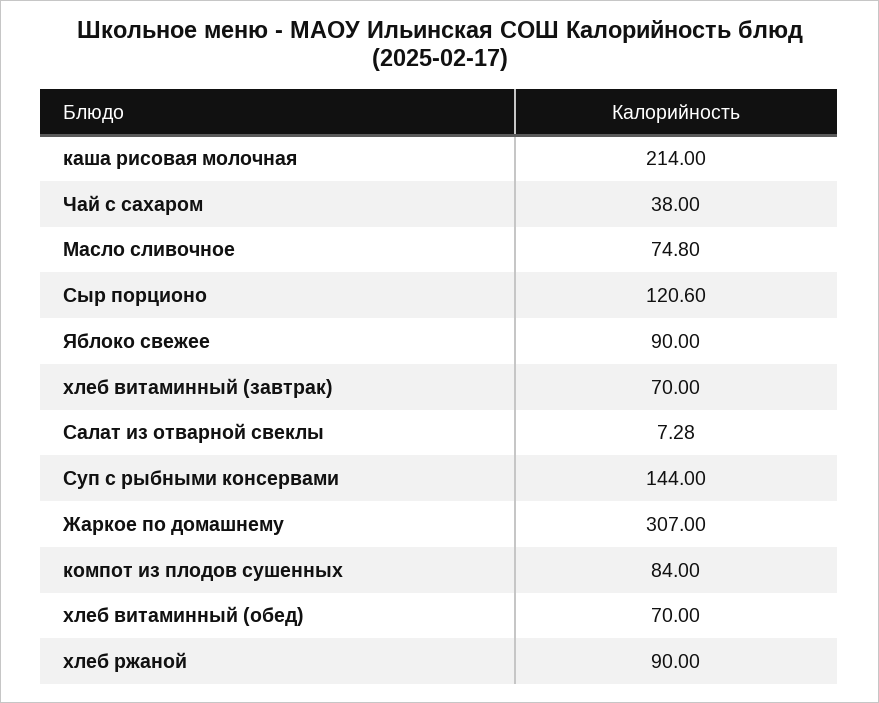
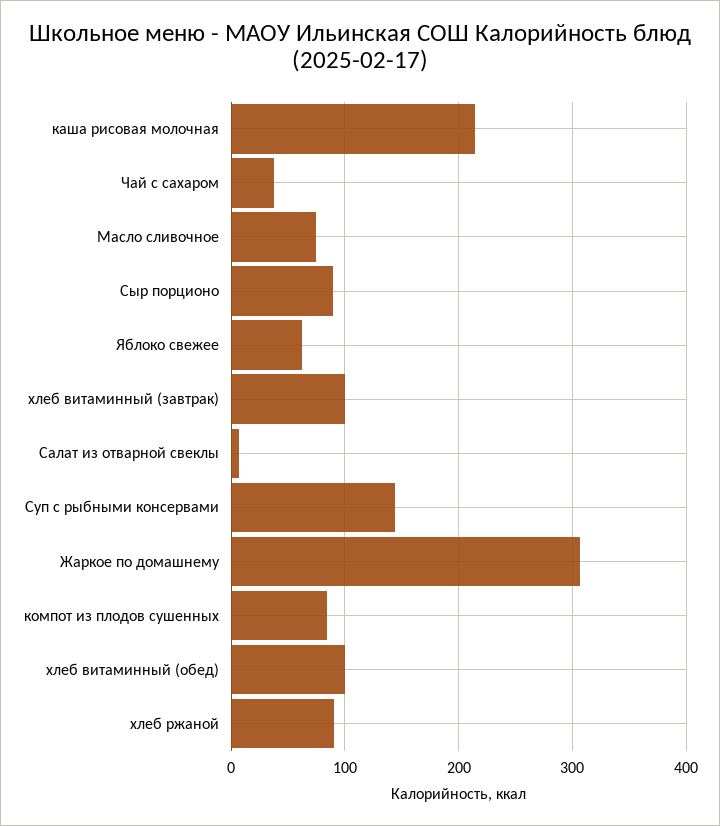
  {
    "каша рисовая молочная": 214,
    "Чай с сахаром": 38,
    "Масло сливочное": 74.8,
-   "Сыр порционо": 120.6,
+   "Сыр порционо": 90,
-   "Яблоко свежее": 90,
+   "Яблоко свежее": 60,
-   "хлеб витаминный (завтрак)": 70,
+   "хлеб витаминный (завтрак)": 100,
    "Салат из отварной свеклы": 7.28,
    "Суп с рыбными консервами": 144,
    "Жаркое по домашнему": 307,
    "компот из плодов сушенных": 84,
-   "хлеб витаминный (обед)": 70,
+   "хлеб витаминный (обед)": 100,
    "хлеб ржаной": 90
  }

